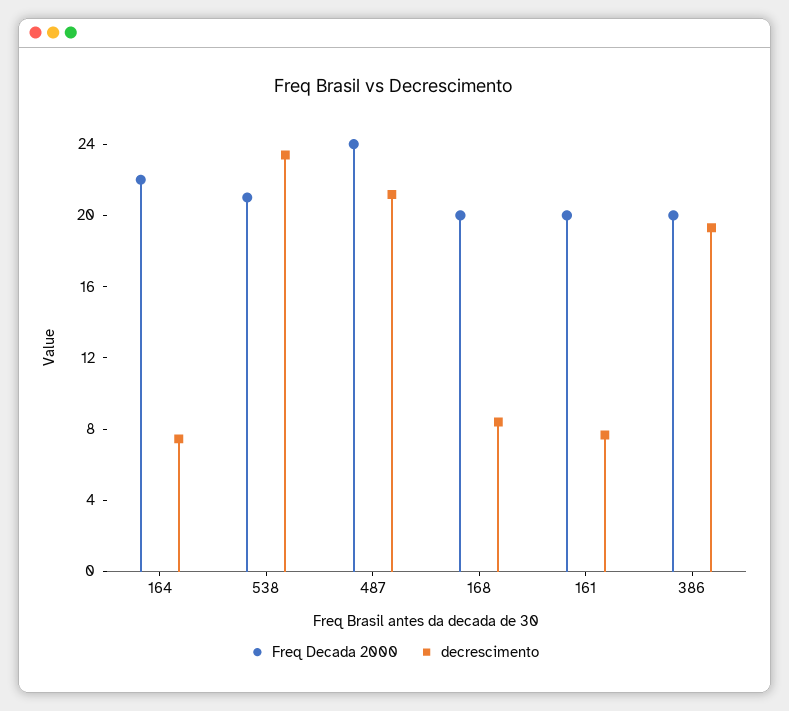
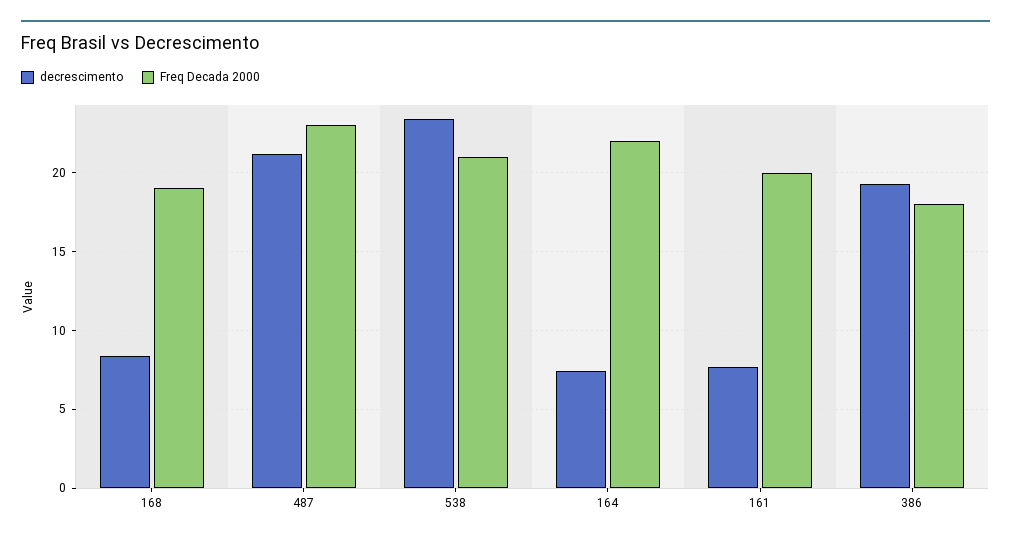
  {
    "Freq Decada 2000": {
      "164": 22,
      "538": 21,
-     "487": 24,
+     "487": 23,
-     "168": 20,
+     "168": 19,
      "161": 20,
-     "386": 20
+     "386": 18
    },
    "decrescimento": {
      "164": 7.5,
      "538": 23.5,
      "487": 21,
      "168": 8.5,
      "161": 7.5,
      "386": 19.5
    }
  }

